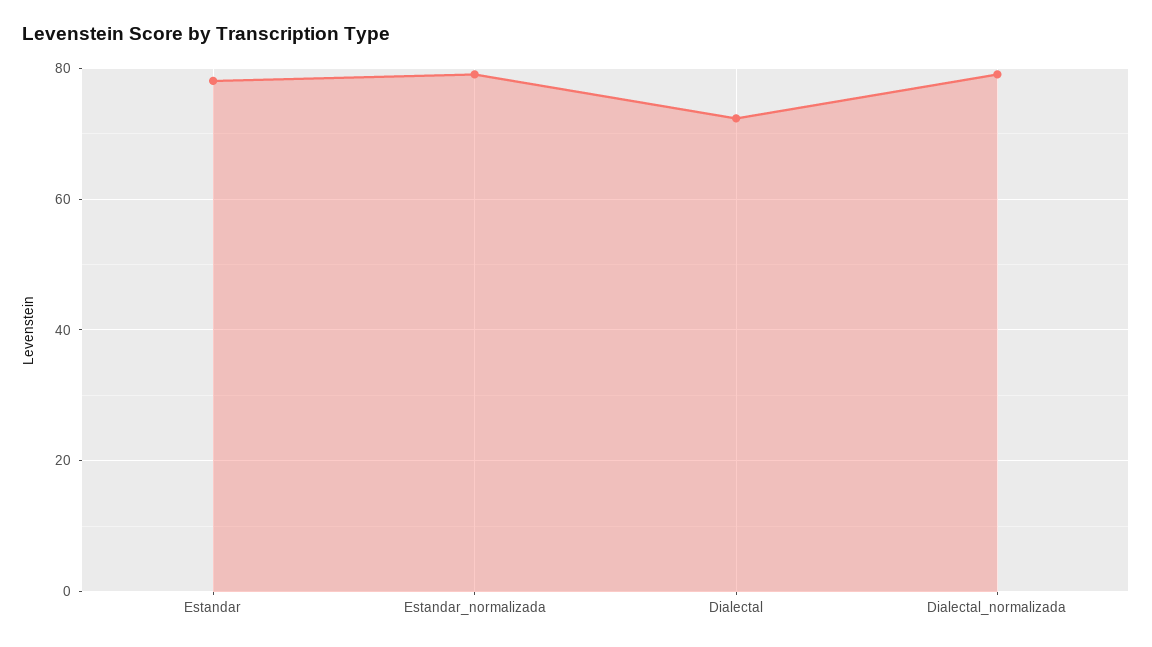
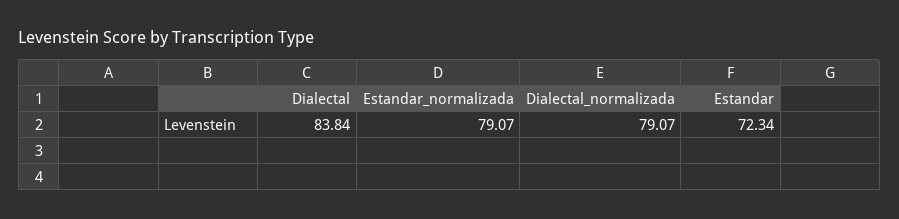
  {
-   "Estandar": 78,
+   "Estandar": 72.34,
    "Estandar_normalizada": 79.07,
-   "Dialectal": 72,
+   "Dialectal": 83.84,
    "Dialectal_normalizada": 79.07
  }

